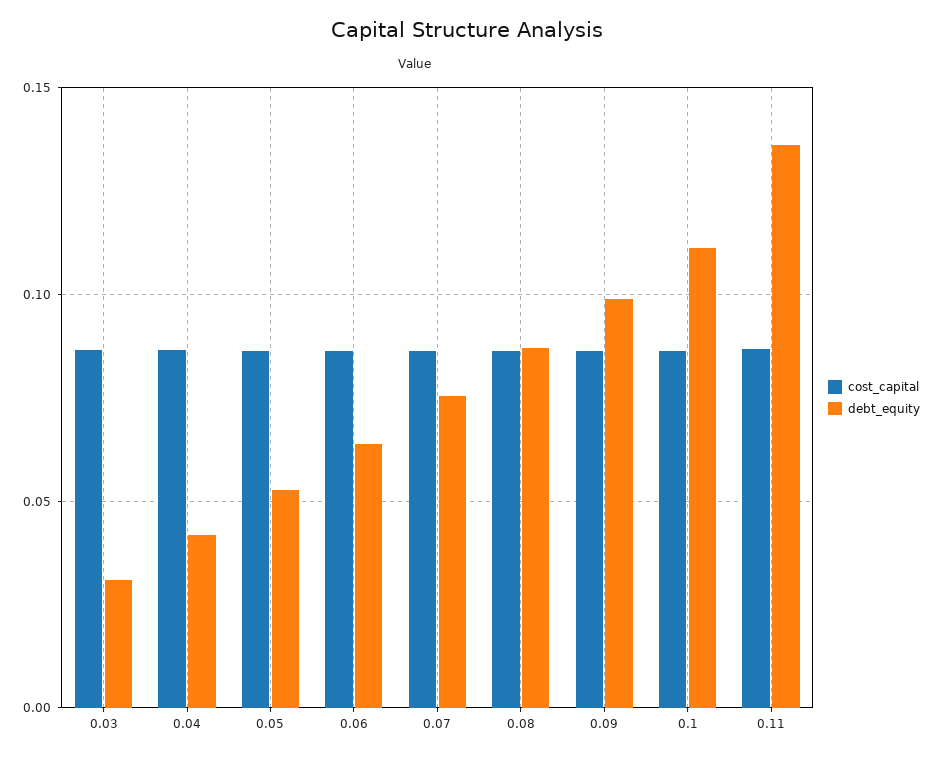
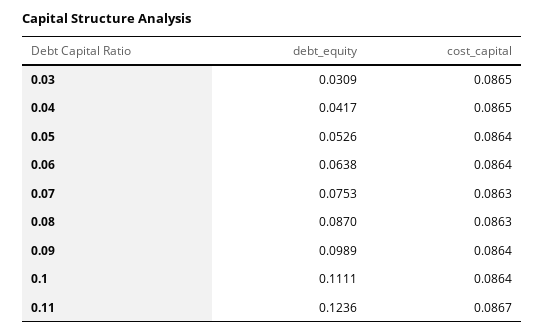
  {
    "cost_capital": {
      "0.03": 0.0865,
      "0.04": 0.0865,
      "0.05": 0.0864,
      "0.06": 0.0864,
      "0.07": 0.0863,
      "0.08": 0.0863,
      "0.09": 0.0864,
      "0.1": 0.0864,
      "0.11": 0.0867
    },
    "debt_equity": {
      "0.03": 0.0309,
      "0.04": 0.0417,
      "0.05": 0.0526,
      "0.06": 0.0638,
      "0.07": 0.0753,
      "0.08": 0.087,
      "0.09": 0.0989,
      "0.1": 0.1111,
-     "0.11": 0.135
+     "0.11": 0.1236
    }
  }

